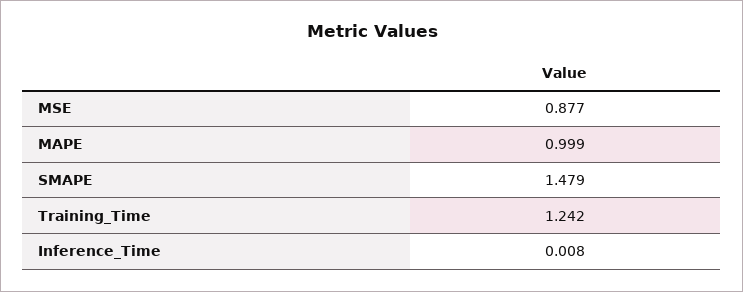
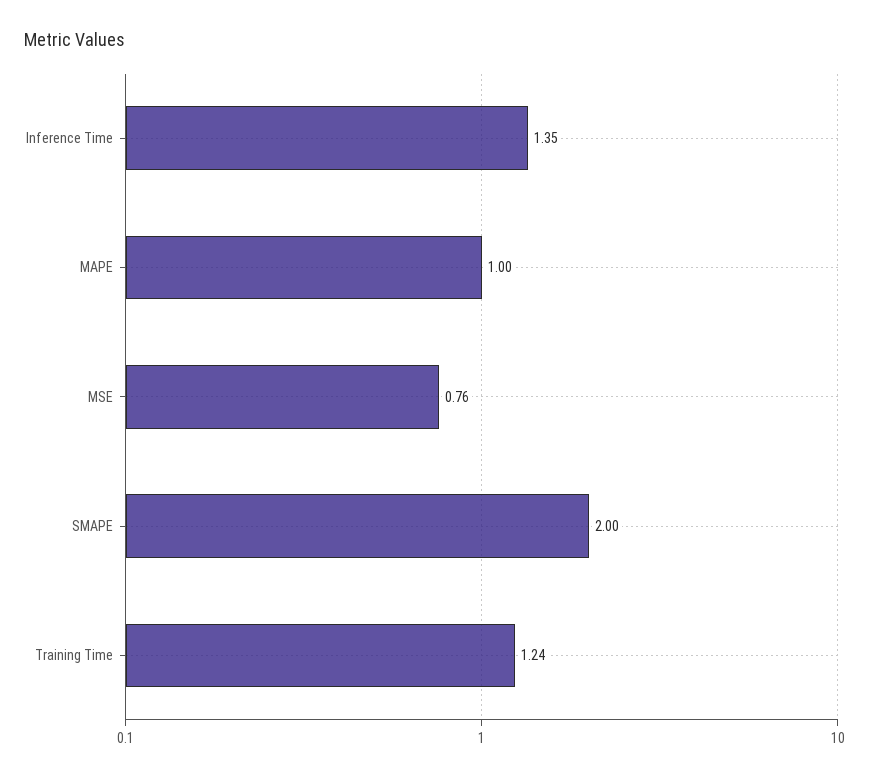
  {
-   "MSE": 0.877,
+   "MSE": 0.76,
    "MAPE": 0.999,
-   "SMAPE": 1.479,
+   "SMAPE": 2,
    "Training_Time": 1.242,
-   "Inference_Time": 0.008
+   "Inference_Time": 1.35
  }

